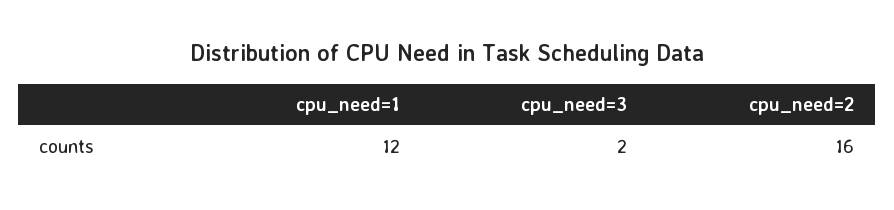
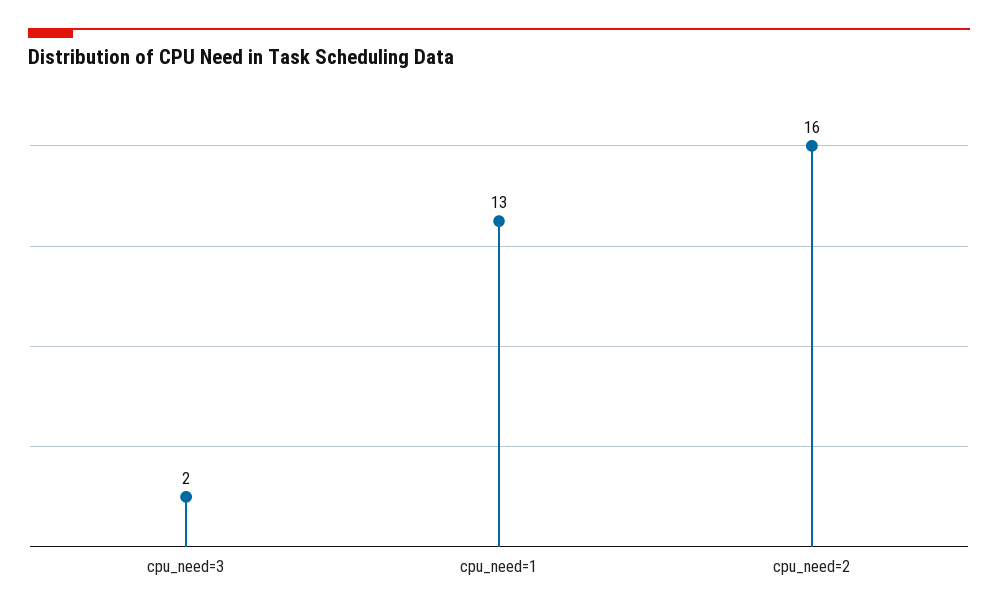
  {
-   "cpu_need=1": 12,
+   "cpu_need=1": 13,
    "cpu_need=3": 2,
    "cpu_need=2": 16
  }

